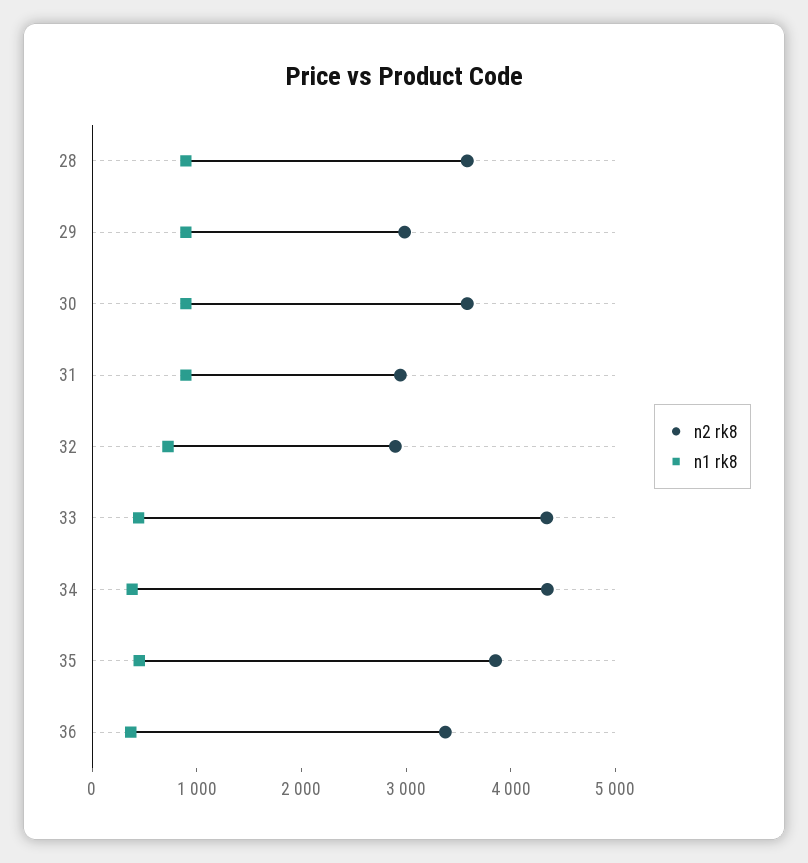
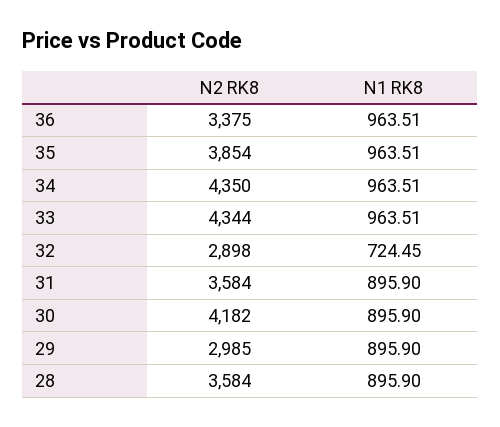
  {
    "n2 rk8": {
      "28": 3584,
      "29": 2985,
-     "30": 3600,
+     "30": 4182,
-     "31": 3000,
+     "31": 3584,
      "32": 2898,
      "33": 4344,
      "34": 4350,
      "35": 3854,
      "36": 3375
    },
    "n1 rk8": {
      "28": 895.9,
      "29": 895.9,
      "30": 895.9,
      "31": 895.9,
      "32": 724.45,
-     "33": 400,
+     "33": 963.51,
-     "34": 400,
+     "34": 963.51,
-     "35": 400,
+     "35": 963.51,
-     "36": 400
+     "36": 963.51
    }
  }

